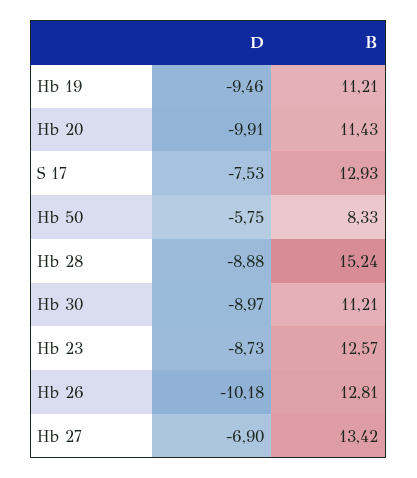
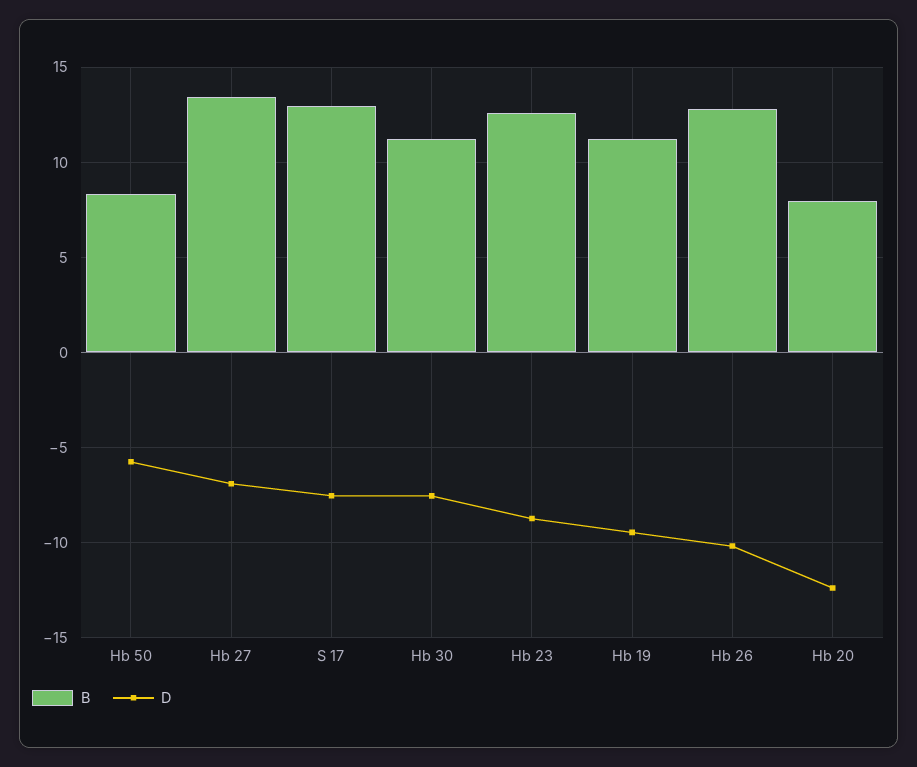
  {
    "D": {
      "Hb 19": -9.46,
-     "Hb 20": -9.91,
+     "Hb 20": -12.5,
      "S 17": -7.53,
      "Hb 50": -5.75,
-     "Hb 28": -8.88,
-     "Hb 30": -8.97,
+     "Hb 30": -7.5,
      "Hb 23": -8.73,
      "Hb 26": -10.18,
      "Hb 27": -6.9
    },
    "B": {
      "Hb 19": 11.21,
-     "Hb 20": 11.43,
+     "Hb 20": 8,
      "S 17": 12.93,
      "Hb 50": 8.33,
-     "Hb 28": 15.24,
      "Hb 30": 11.21,
      "Hb 23": 12.57,
      "Hb 26": 12.81,
      "Hb 27": 13.42
    }
  }

